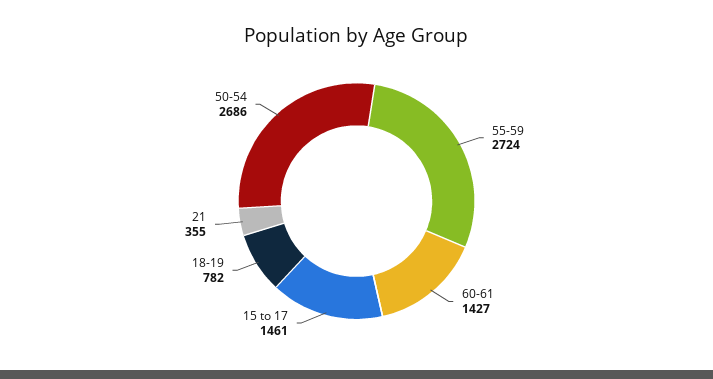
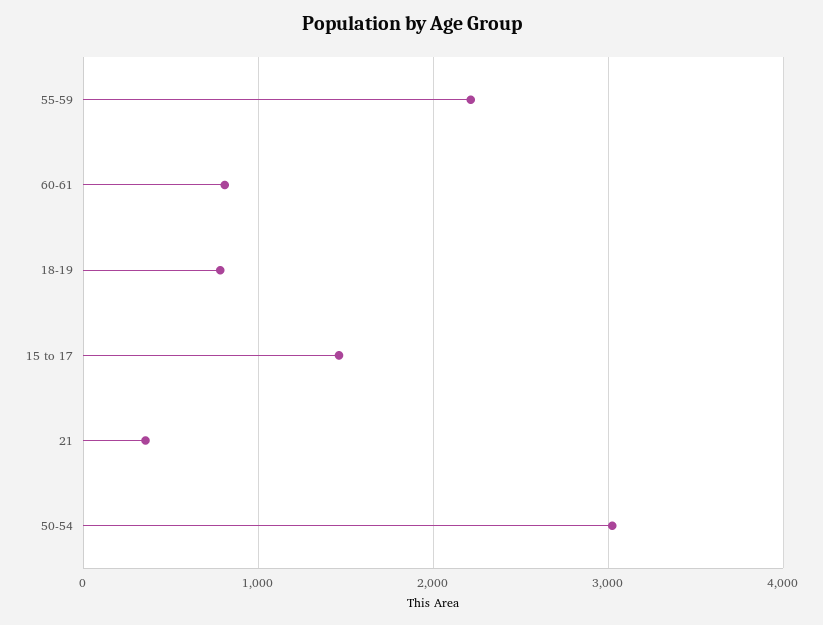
  {
-   "55-59": 2724,
+   "55-59": 2200,
-   "60-61": 1427,
+   "60-61": 800,
    "15 to 17": 1461,
    "18-19": 782,
    "21": 355,
-   "50-54": 2686
+   "50-54": 3000
  }

